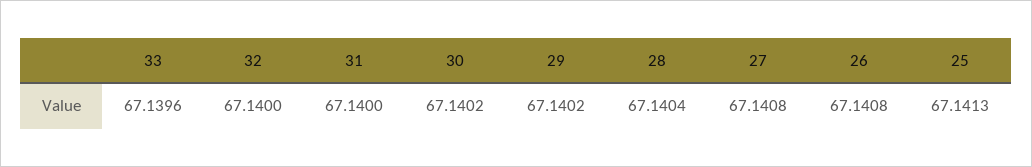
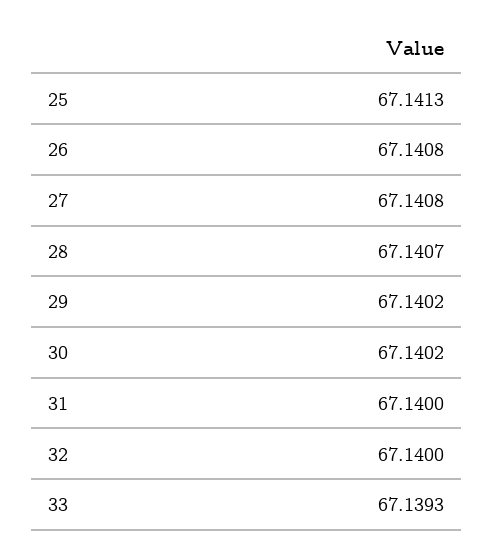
  {
-   "33": 67.1396,
+   "33": 67.1393,
    "32": 67.14,
    "31": 67.14,
    "30": 67.1402,
    "29": 67.1402,
-   "28": 67.1404,
+   "28": 67.1407,
    "27": 67.1408,
    "26": 67.1408,
    "25": 67.1413
  }

